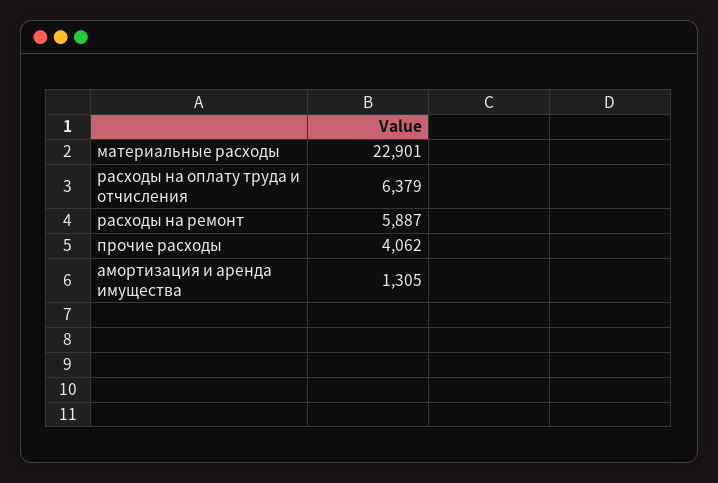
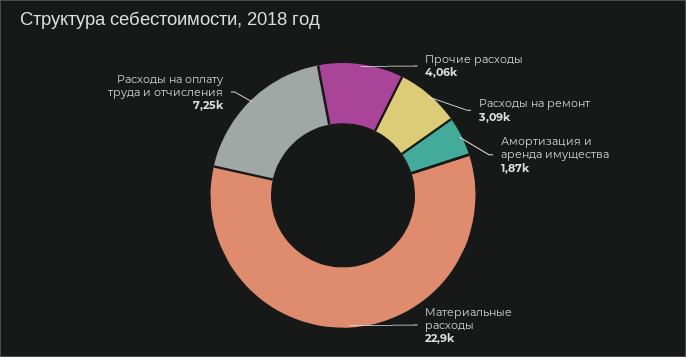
  {
    "материальные расходы": 22901,
-   "расходы на оплату труда и отчисления": 6379,
+   "расходы на оплату труда и отчисления": 7250,
-   "расходы на ремонт": 5887,
+   "расходы на ремонт": 3090,
    "прочие расходы": 4062,
-   "амортизация и аренда имущества": 1305
+   "амортизация и аренда имущества": 1870
  }

